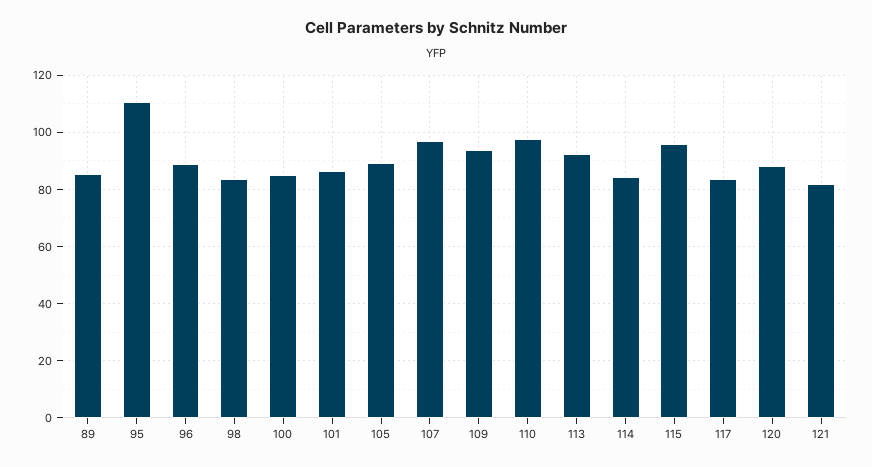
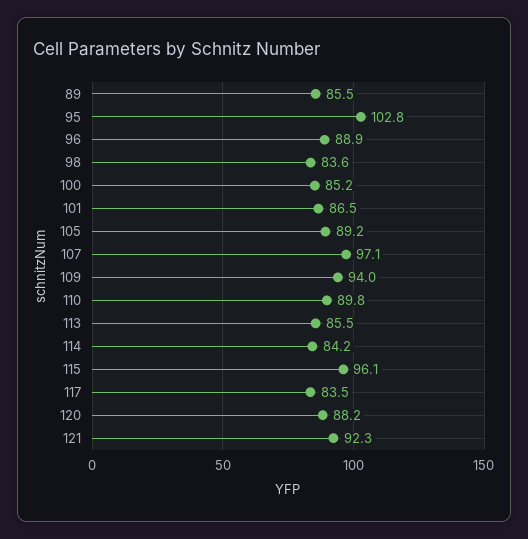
  {
    "89": 85.5,
-   "95": 110,
+   "95": 102.8,
    "96": 88.9,
    "98": 83.6,
    "100": 85.2,
    "101": 86.5,
    "105": 89.2,
    "107": 97.1,
    "109": 94,
-   "110": 97.5,
+   "110": 89.8,
-   "113": 92.5,
+   "113": 85.5,
    "114": 84.2,
    "115": 96.1,
    "117": 83.5,
    "120": 88.2,
-   "121": 82.5
+   "121": 92.3
  }

